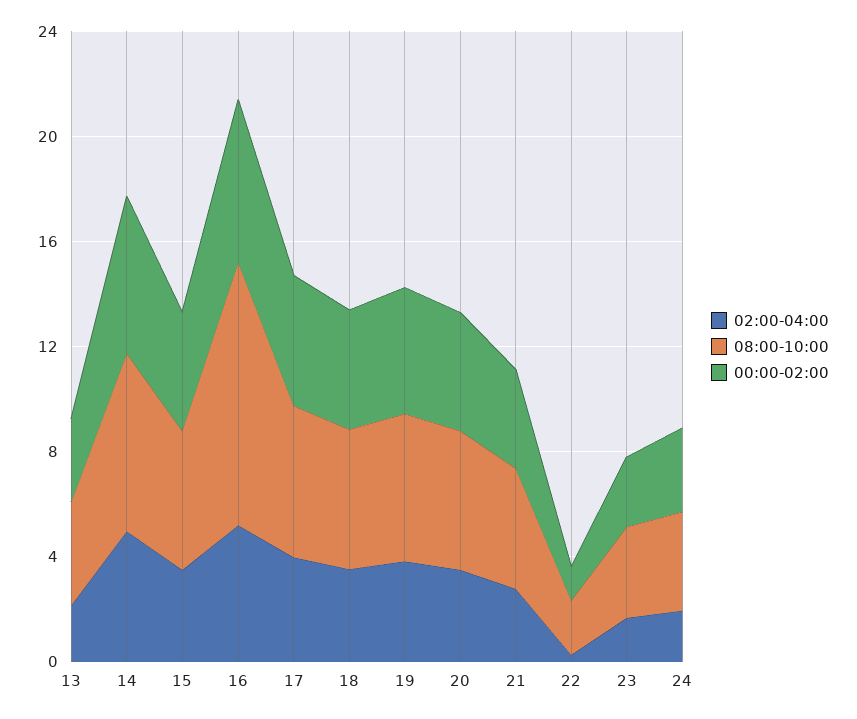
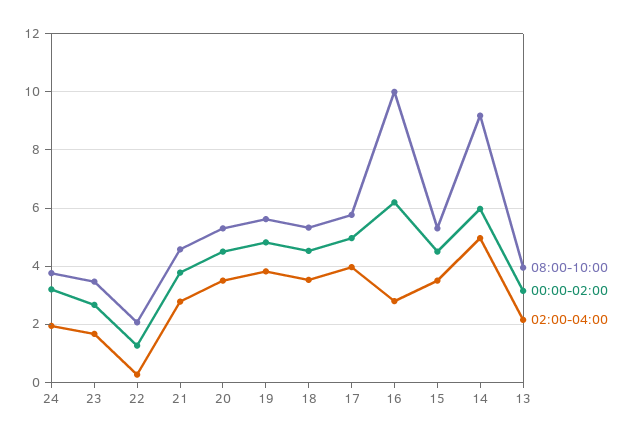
  {
    "02:00-04:00": {
      "13": 2.25,
      "14": 5,
      "15": 3.5,
-     "16": 5,
+     "16": 2.75,
      "17": 4,
      "18": 3.5,
      "19": 3.75,
      "20": 3.5,
      "21": 2.75,
      "22": 0.25,
      "23": 1.75,
      "24": 2
    },
    "08:00-10:00": {
      "13": 4,
-     "14": 7,
+     "14": 9.25,
      "15": 5.25,
      "16": 10,
      "17": 5.75,
      "18": 5.25,
      "19": 5.5,
      "20": 5.25,
      "21": 4.5,
      "22": 2,
      "23": 3.5,
      "24": 3.75
    },
    "00:00-02:00": {
      "13": 3.25,
      "14": 6,
      "15": 4.5,
      "16": 6.25,
      "17": 5,
      "18": 4.5,
      "19": 4.75,
      "20": 4.5,
      "21": 3.75,
      "22": 1.25,
      "23": 2.75,
      "24": 3.25
    }
  }

